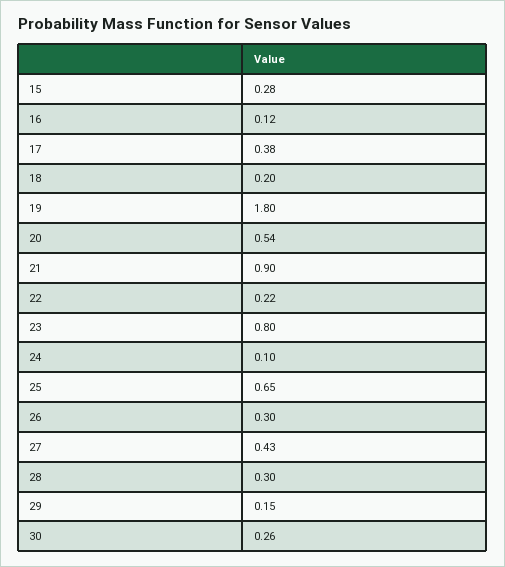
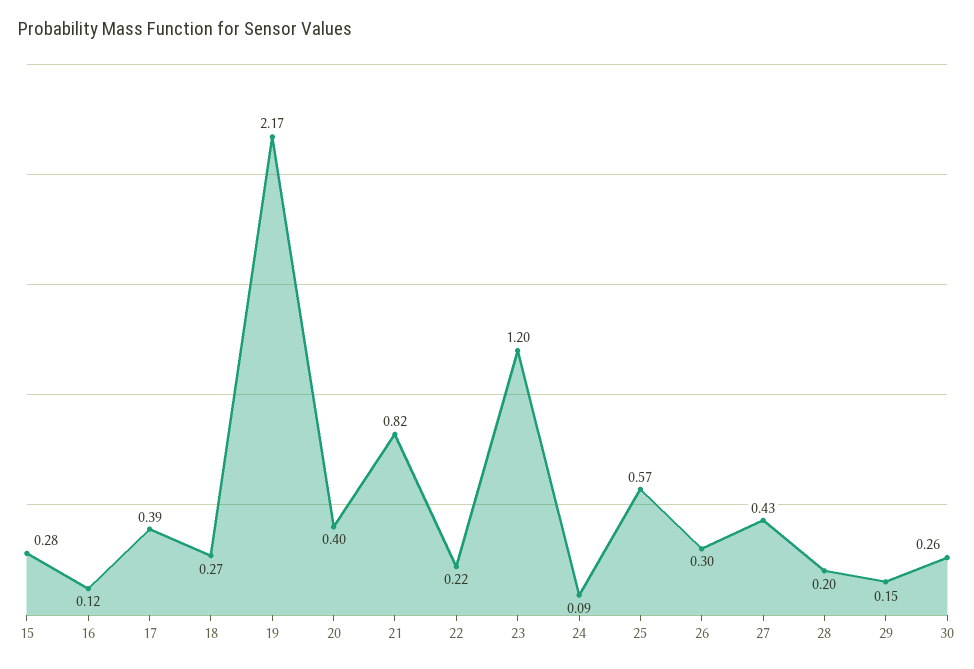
  {
    "15": 0.28,
    "16": 0.12,
-   "17": 0.38,
+   "17": 0.39,
-   "18": 0.2,
+   "18": 0.27,
-   "19": 1.8,
+   "19": 2.17,
-   "20": 0.54,
+   "20": 0.4,
-   "21": 0.9,
+   "21": 0.82,
    "22": 0.22,
-   "23": 0.8,
+   "23": 1.2,
-   "24": 0.1,
+   "24": 0.09,
-   "25": 0.65,
+   "25": 0.57,
    "26": 0.3,
    "27": 0.43,
-   "28": 0.3,
+   "28": 0.2,
    "29": 0.15,
    "30": 0.26
  }

